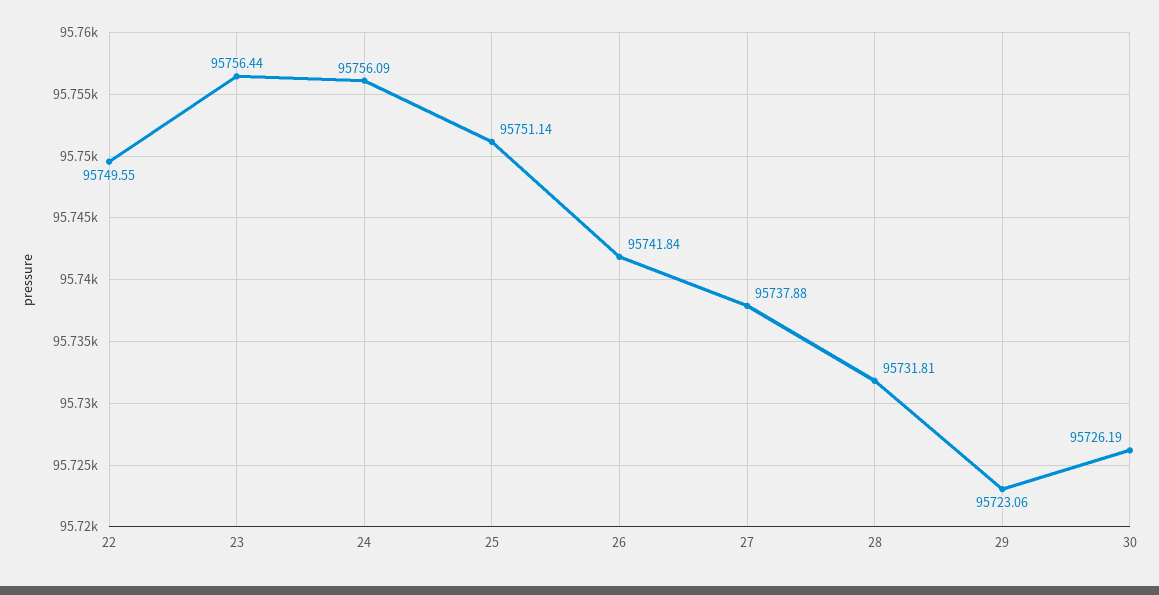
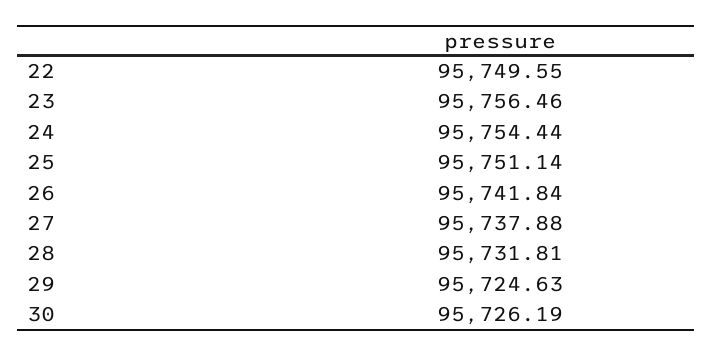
  {
    "22": 95749.55,
-   "23": 95756.44,
+   "23": 95756.46,
-   "24": 95756.09,
+   "24": 95754.44,
    "25": 95751.14,
    "26": 95741.84,
    "27": 95737.88,
    "28": 95731.81,
-   "29": 95723.06,
+   "29": 95724.63,
    "30": 95726.19
  }

